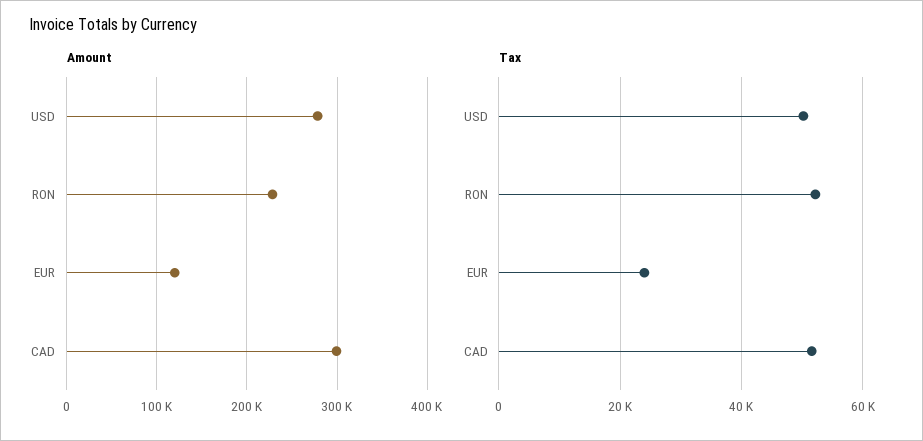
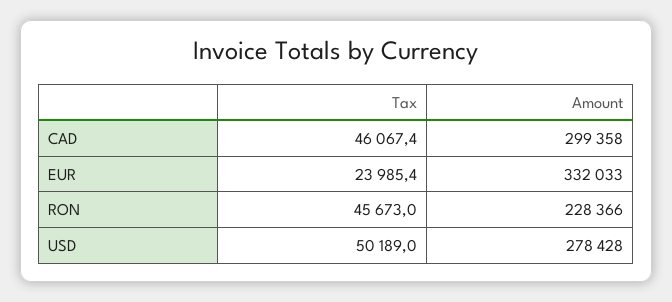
  {
    "Amount": {
      "USD": 278428,
      "RON": 228366,
-     "EUR": 120000,
+     "EUR": 332033,
      "CAD": 299358
    },
    "Tax": {
      "USD": 50189,
-     "RON": 52000,
+     "RON": 45673,
      "EUR": 23985.4,
-     "CAD": 52000
+     "CAD": 46067.4
    }
  }

